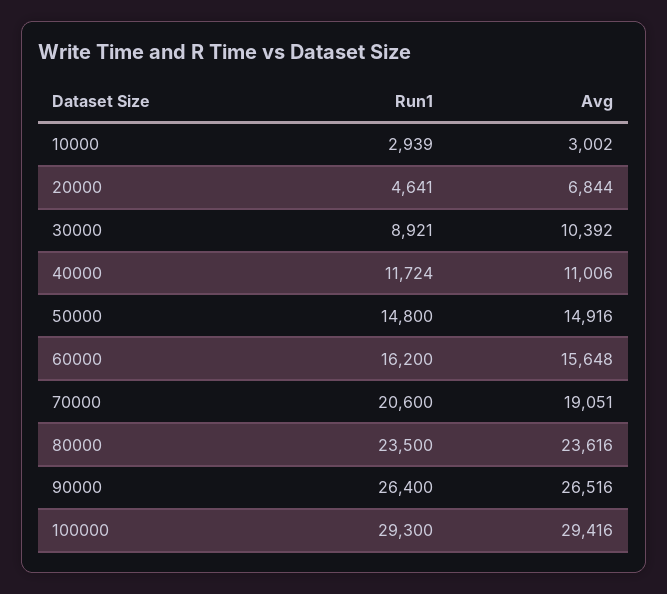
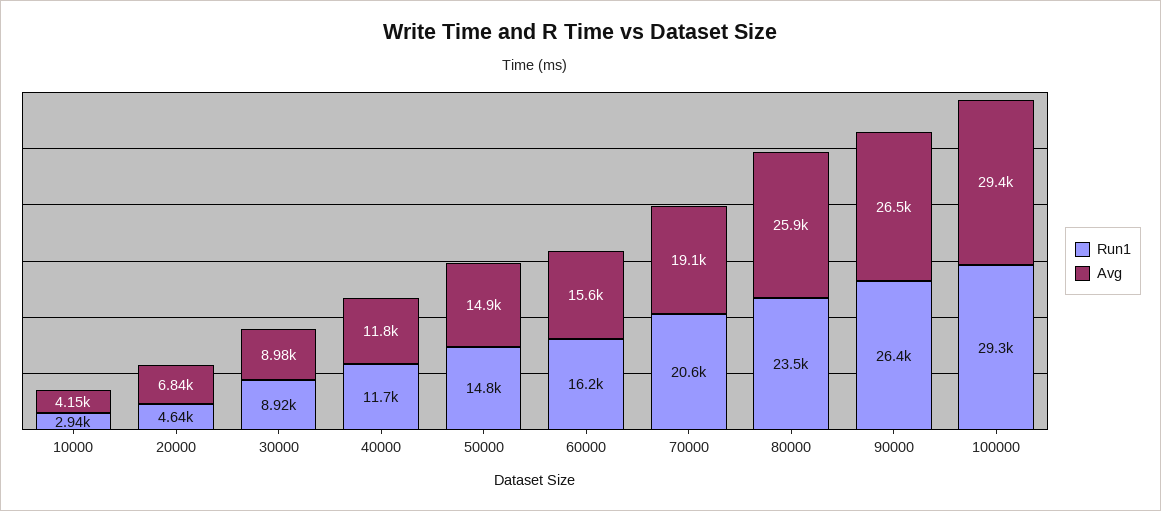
  {
    "Run1": {
      "10000": 2939,
      "20000": 4641,
      "30000": 8921,
      "40000": 11724,
      "50000": 14800,
      "60000": 16200,
      "70000": 20600,
      "80000": 23500,
      "90000": 26400,
      "100000": 29300
    },
    "Avg": {
-     "10000": 3002,
+     "10000": 4150,
      "20000": 6844,
-     "30000": 10392,
+     "30000": 8980,
-     "40000": 11006,
+     "40000": 11800,
      "50000": 14916,
      "60000": 15648,
      "70000": 19051,
-     "80000": 23616,
+     "80000": 25900,
      "90000": 26516,
      "100000": 29416
    }
  }

